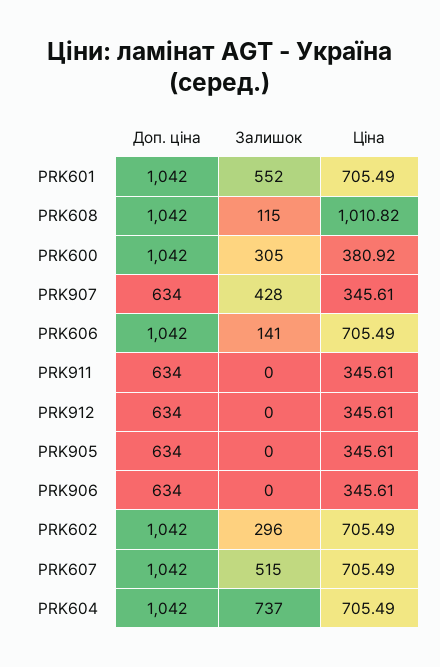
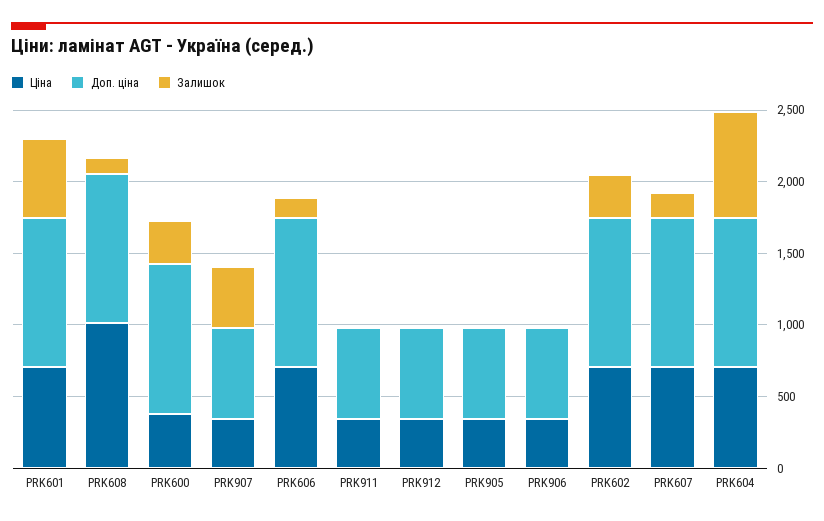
  {
    "Доп. ціна": {
      "PRK601": 1042,
      "PRK608": 1042,
      "PRK600": 1042,
      "PRK907": 634,
      "PRK606": 1042,
      "PRK911": 634,
      "PRK912": 634,
      "PRK905": 634,
      "PRK906": 634,
      "PRK602": 1042,
      "PRK607": 1042,
      "PRK604": 1042
    },
    "Залишок": {
      "PRK601": 552,
      "PRK608": 115,
      "PRK600": 305,
      "PRK907": 428,
      "PRK606": 141,
      "PRK911": 0,
      "PRK912": 0,
      "PRK905": 0,
      "PRK906": 0,
      "PRK602": 296,
-     "PRK607": 515,
+     "PRK607": 200,
      "PRK604": 737
    },
    "Ціна": {
      "PRK601": 705.49,
      "PRK608": 1010.82,
      "PRK600": 380.92,
      "PRK907": 345.61,
      "PRK606": 705.49,
      "PRK911": 345.61,
      "PRK912": 345.61,
      "PRK905": 345.61,
      "PRK906": 345.61,
      "PRK602": 705.49,
      "PRK607": 705.49,
      "PRK604": 705.49
    }
  }

